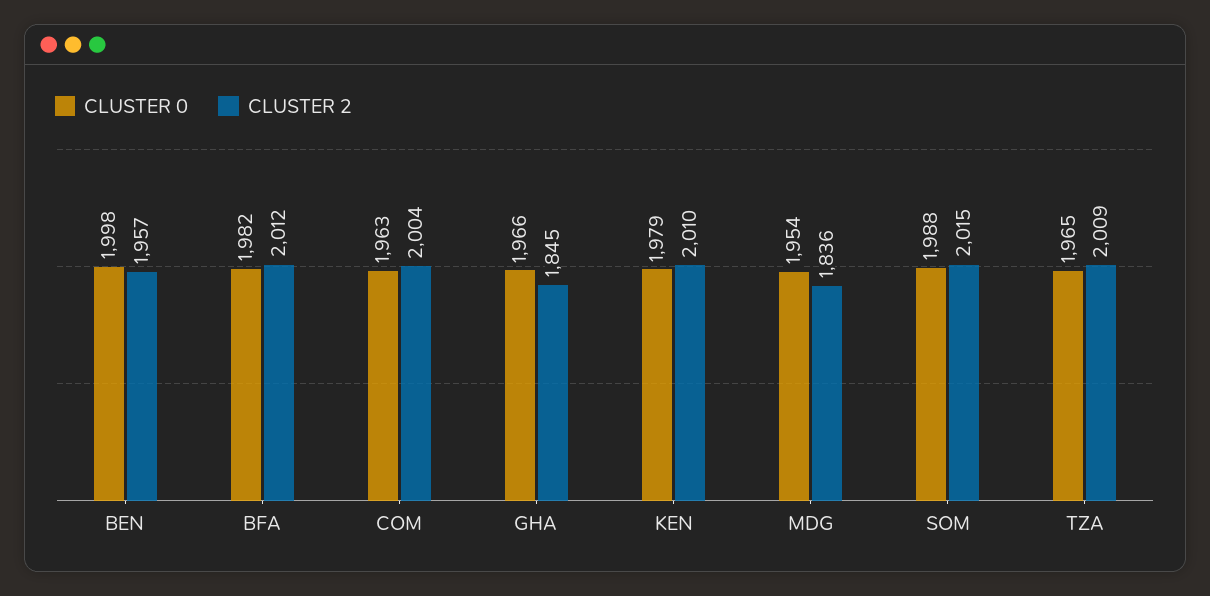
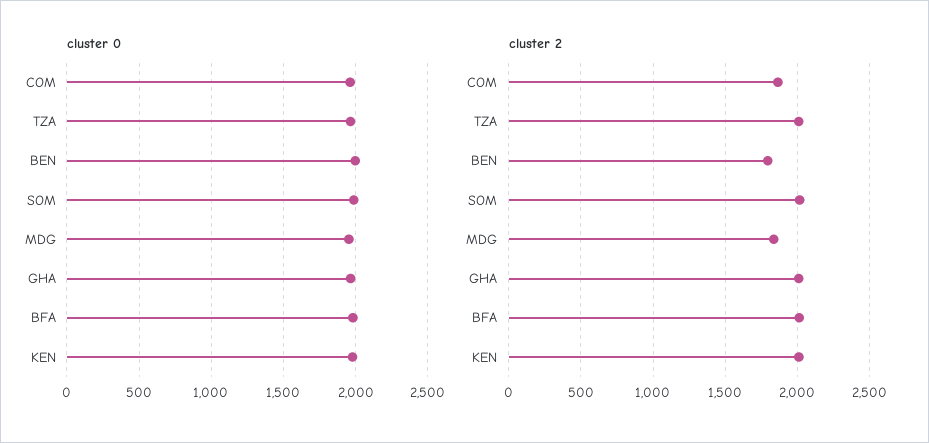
  {
    "CLUSTER 0": {
      "BEN": 1998,
      "BFA": 1982,
      "COM": 1963,
      "GHA": 1966,
      "KEN": 1979,
      "MDG": 1954,
      "SOM": 1988,
      "TZA": 1965
    },
    "CLUSTER 2": {
-     "BEN": 1957,
+     "BEN": 1800,
      "BFA": 2012,
-     "COM": 2004,
+     "COM": 1850,
-     "GHA": 1845,
+     "GHA": 2000,
      "KEN": 2010,
      "MDG": 1836,
      "SOM": 2015,
      "TZA": 2009
    }
  }

